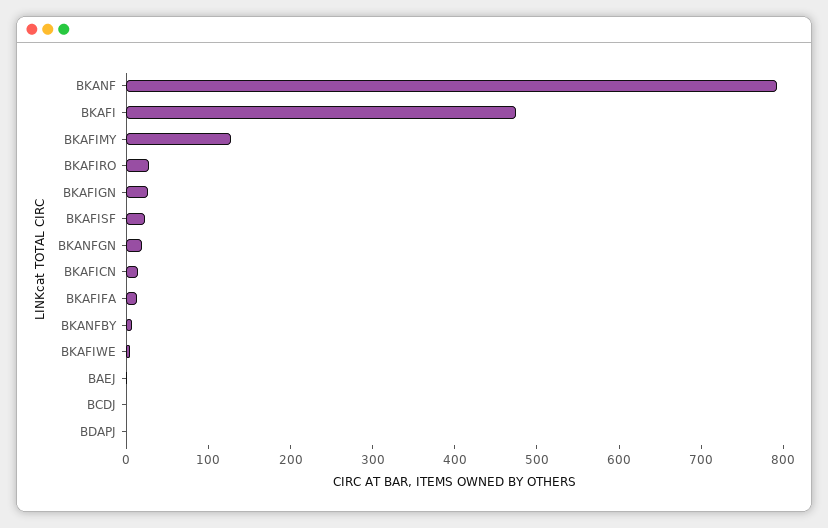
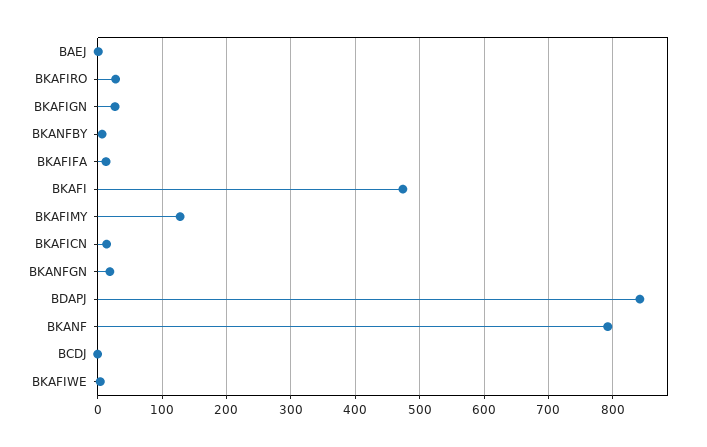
  {
    "BKANF": 790,
    "BKAFI": 470,
    "BKAFIMY": 130,
    "BKAFIRO": 30,
    "BKAFIGN": 30,
-   "BKAFISF": 20,
    "BKANFGN": 20,
    "BKAFICN": 10,
    "BKAFIFA": 10,
    "BKANFBY": 10,
    "BKAFIWE": 0,
    "BAEJ": 0,
    "BCDJ": 0,
-   "BDAPJ": 0
+   "BDAPJ": 840
  }

